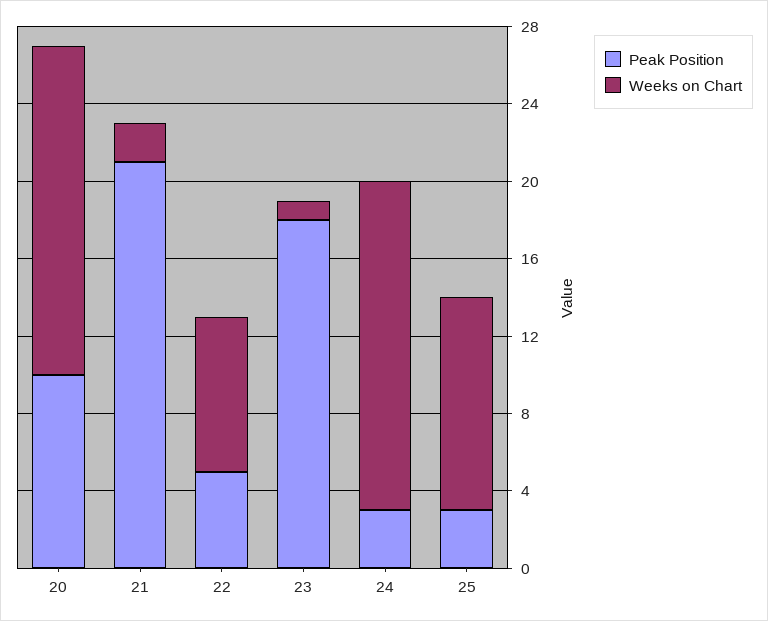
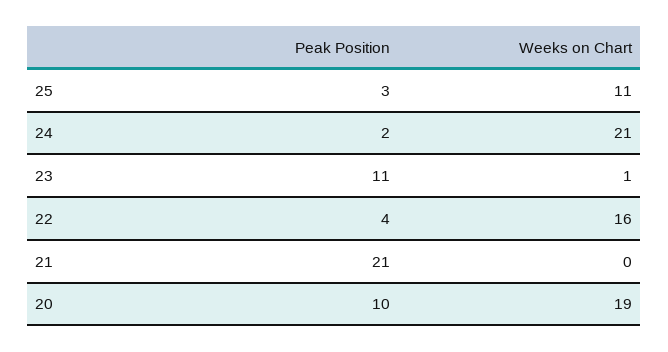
  {
    "Peak Position": {
      "20": 10,
      "21": 21,
-     "22": 5,
+     "22": 4,
-     "23": 18,
+     "23": 11,
-     "24": 3,
+     "24": 2,
      "25": 3
    },
    "Weeks on Chart": {
-     "20": 17,
+     "20": 19,
-     "21": 2,
+     "21": 0,
-     "22": 8,
+     "22": 16,
      "23": 1,
-     "24": 17,
+     "24": 21,
      "25": 11
    }
  }

